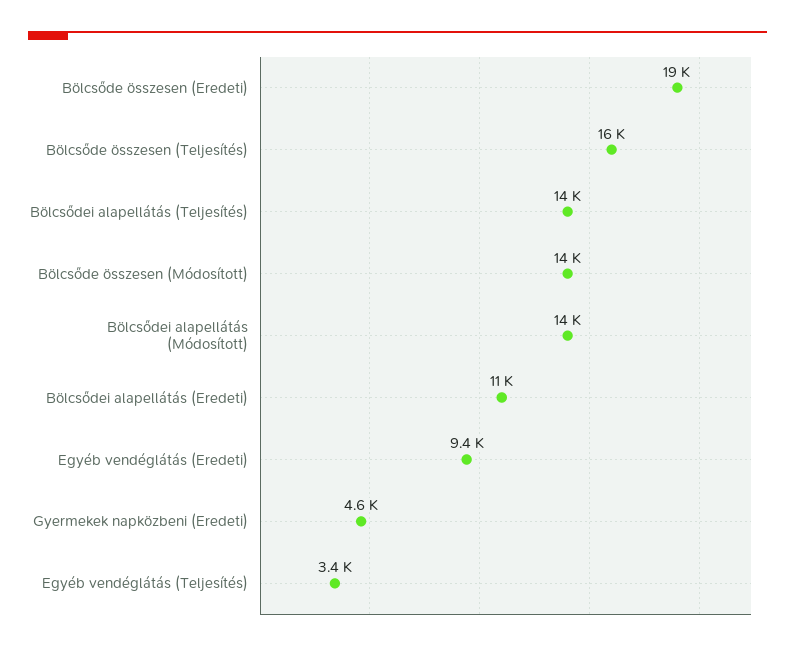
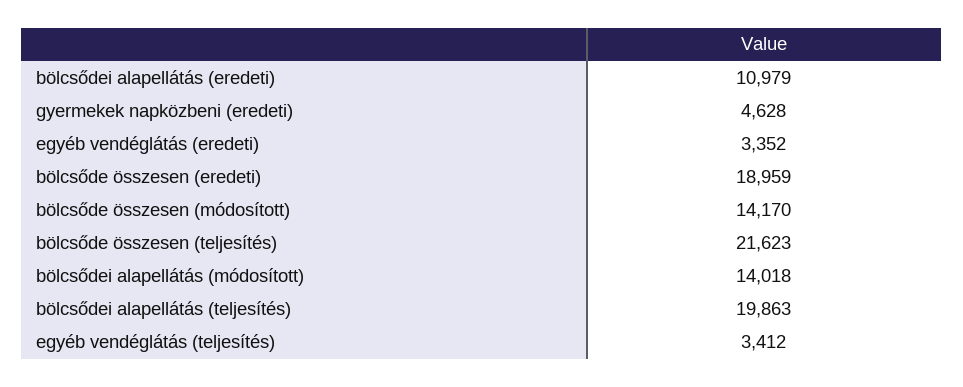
  {
    "Bölcsőde összesen (Eredeti)": 18959,
-   "Bölcsőde összesen (Teljesítés)": 16000,
+   "Bölcsőde összesen (Teljesítés)": 21623,
-   "Bölcsődei alapellátás (Teljesítés)": 14000,
+   "Bölcsődei alapellátás (Teljesítés)": 19863,
    "Bölcsőde összesen (Módosított)": 14170,
    "Bölcsődei alapellátás (Módosított)": 14018,
    "Bölcsődei alapellátás (Eredeti)": 10979,
-   "Egyéb vendéglátás (Eredeti)": 9400,
+   "Egyéb vendéglátás (Eredeti)": 3352,
    "Gyermekek napközbeni (Eredeti)": 4628,
    "Egyéb vendéglátás (Teljesítés)": 3412
  }

